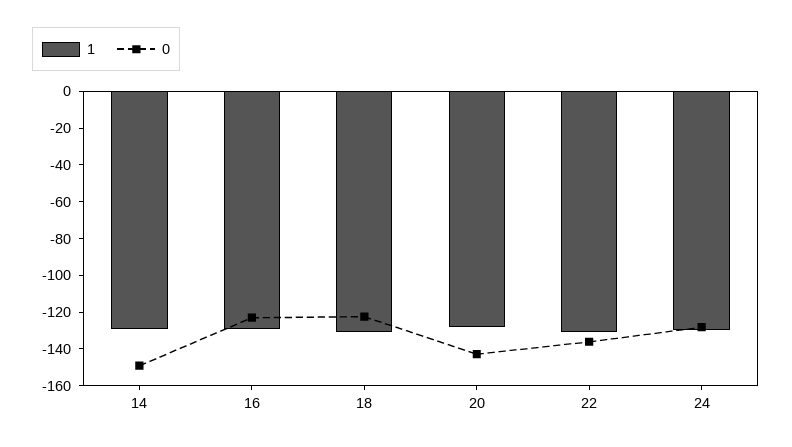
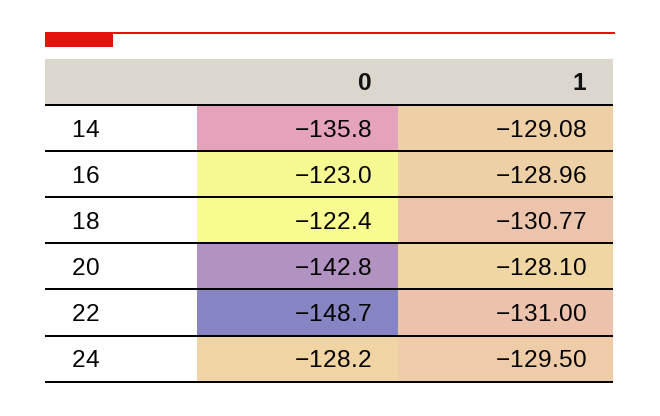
  {
    "1": {
      "14": -129.08,
      "16": -128.96,
      "18": -130.77,
      "20": -128.1,
      "22": -131,
      "24": -129.5
    },
    "0": {
-     "14": -150,
+     "14": -135.8,
      "16": -123,
      "18": -122.4,
      "20": -142.8,
-     "22": -135,
+     "22": -148.7,
      "24": -128.2
    }
  }

